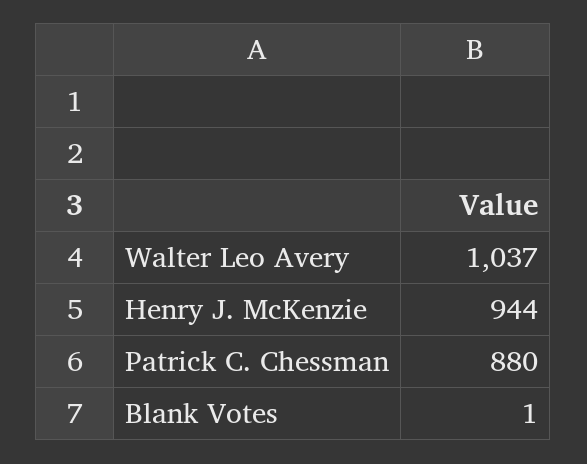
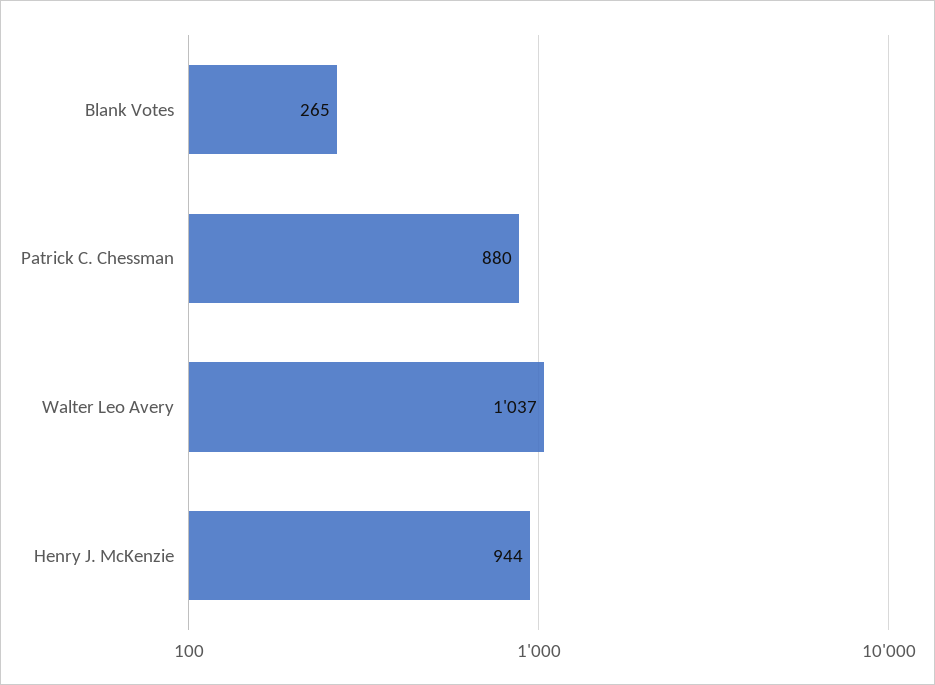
  {
    "Walter Leo Avery": 1037,
    "Henry J. McKenzie": 944,
    "Patrick C. Chessman": 880,
-   "Blank Votes": 1
+   "Blank Votes": 265
  }

